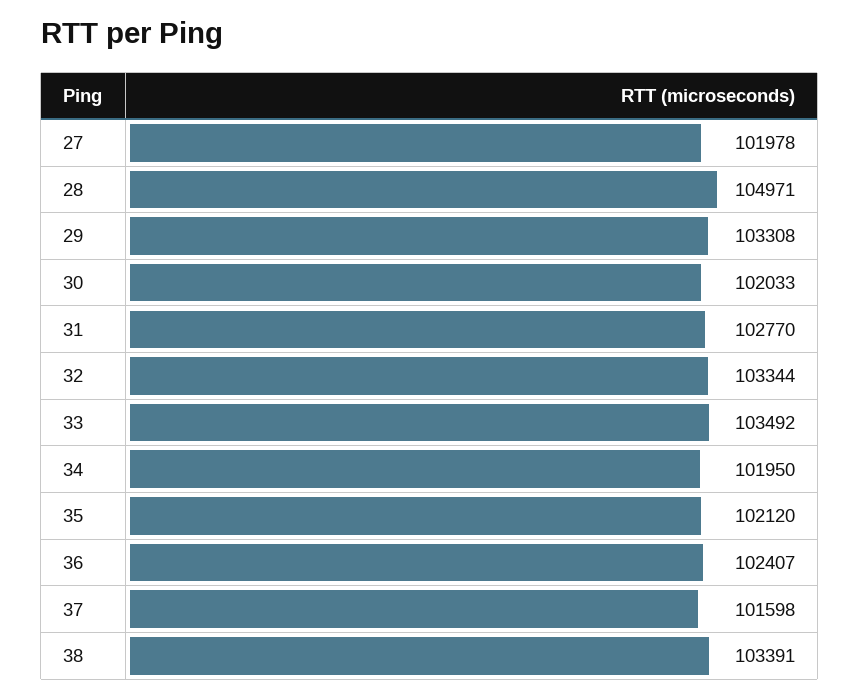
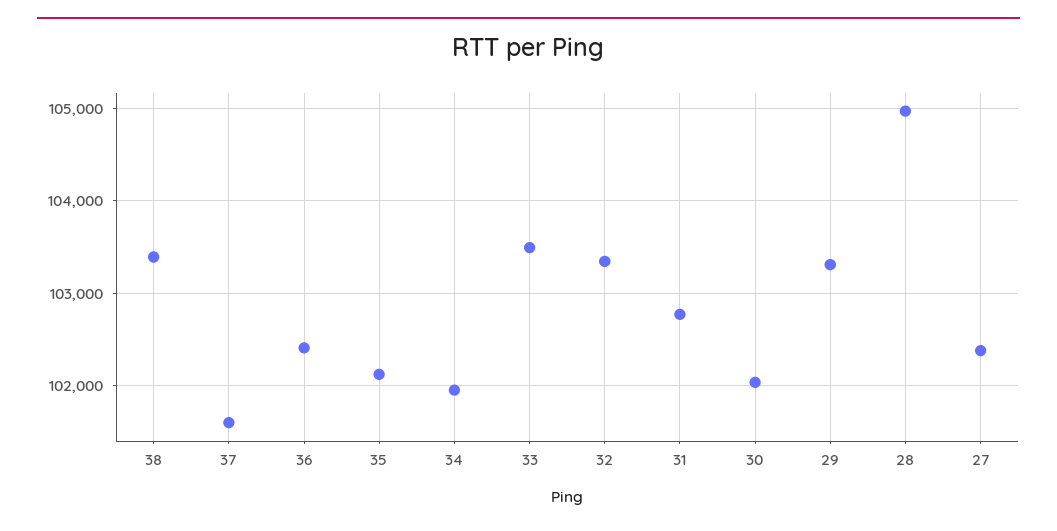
  {
-   "27": 101978,
+   "27": 102400,
    "28": 104971,
    "29": 103308,
    "30": 102033,
    "31": 102770,
    "32": 103344,
    "33": 103492,
    "34": 101950,
    "35": 102120,
    "36": 102407,
    "37": 101598,
    "38": 103391
  }

